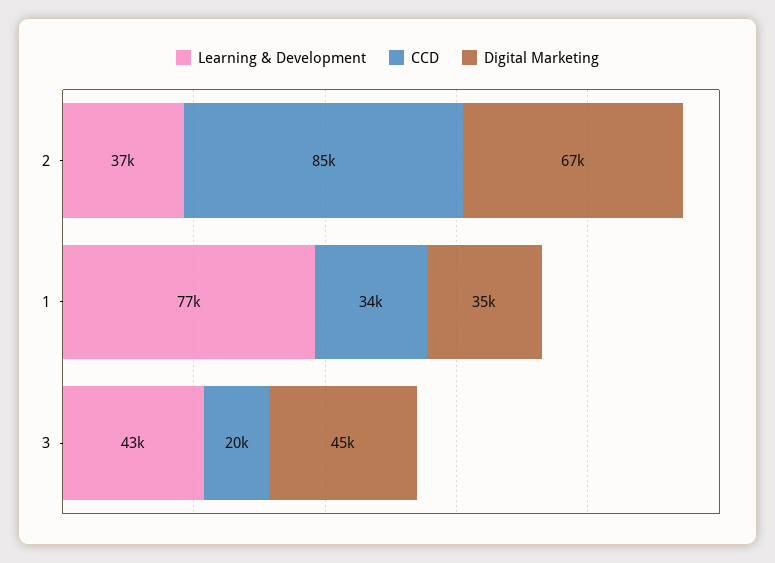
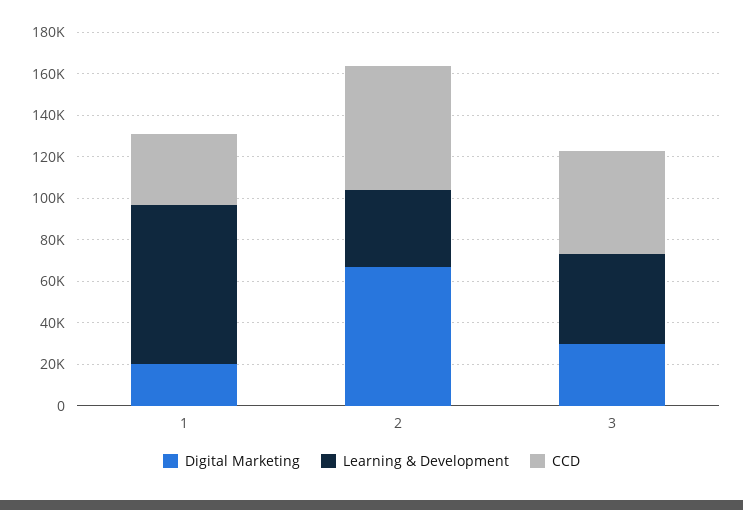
  {
    "Learning & Development": {
      "2": 37000,
      "1": 77000,
      "3": 43000
    },
    "CCD": {
-     "2": 85000,
+     "2": 60000,
      "1": 34000,
-     "3": 20000
+     "3": 50000
    },
    "Digital Marketing": {
      "2": 67000,
-     "1": 35000,
+     "1": 20000,
-     "3": 45000
+     "3": 30000
    }
  }

